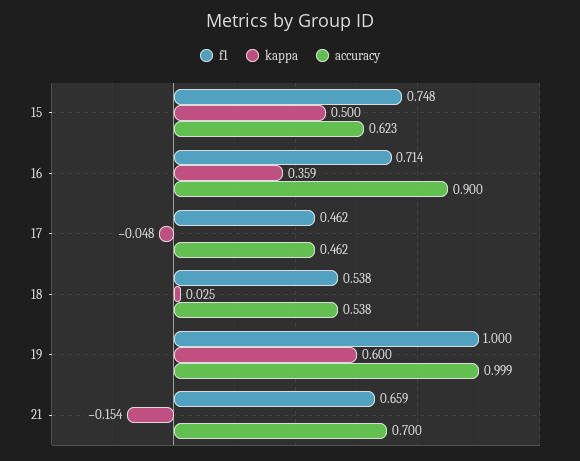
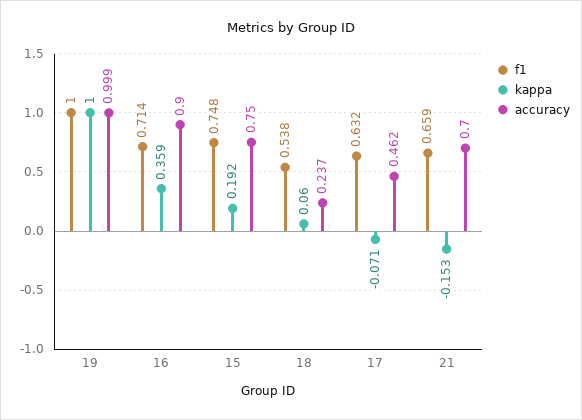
  {
    "f1": {
      "15": 0.748,
      "16": 0.714,
-     "17": 0.462,
+     "17": 0.632,
      "18": 0.538,
      "19": 1,
      "21": 0.659
    },
    "kappa": {
-     "15": 0.5,
+     "15": 0.192,
      "16": 0.359,
-     "17": -0.048,
+     "17": -0.071,
-     "18": 0.025,
+     "18": 0.06,
-     "19": 0.6,
+     "19": 1,
-     "21": -0.154
+     "21": -0.153
    },
    "accuracy": {
-     "15": 0.623,
+     "15": 0.75,
      "16": 0.9,
      "17": 0.462,
-     "18": 0.538,
+     "18": 0.237,
      "19": 0.999,
      "21": 0.7
    }
  }

